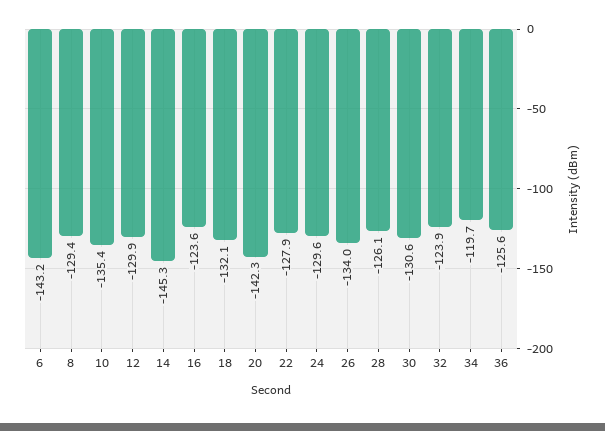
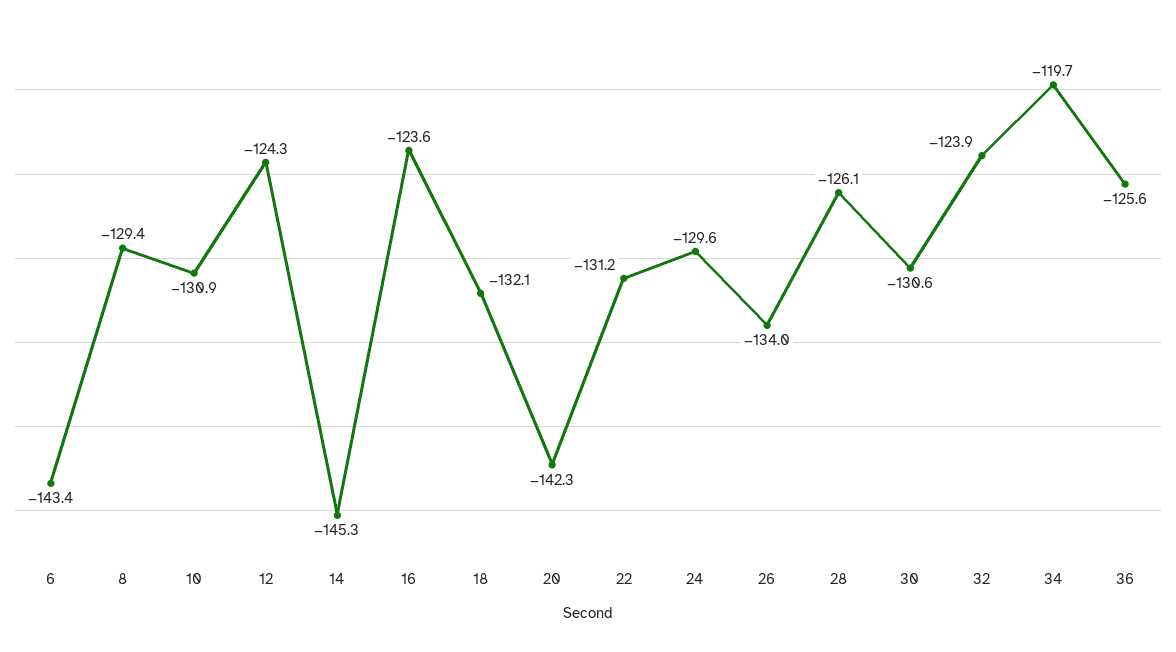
  {
-   "6": -143.2,
+   "6": -143.4,
    "8": -129.4,
-   "10": -135.4,
+   "10": -130.9,
-   "12": -129.9,
+   "12": -124.3,
    "14": -145.3,
    "16": -123.6,
    "18": -132.1,
    "20": -142.3,
-   "22": -127.9,
+   "22": -131.2,
    "24": -129.6,
    "26": -134,
    "28": -126.1,
    "30": -130.6,
    "32": -123.9,
    "34": -119.7,
    "36": -125.6
  }

